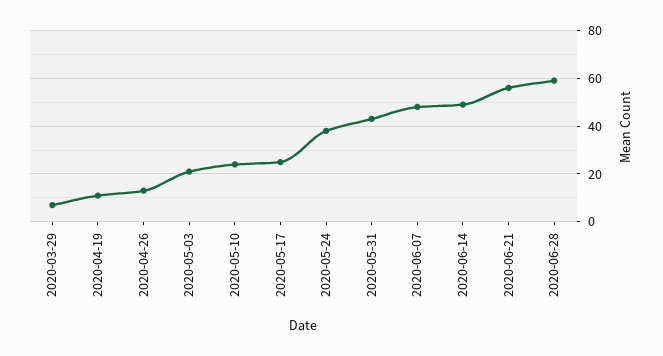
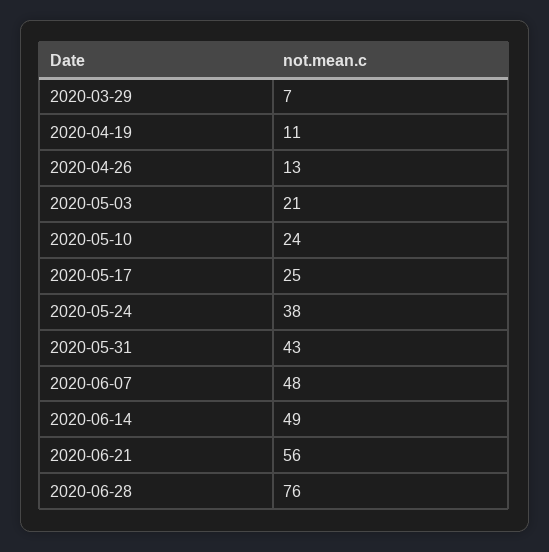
  {
    "2020-03-29": 7,
    "2020-04-19": 11,
    "2020-04-26": 13,
    "2020-05-03": 21,
    "2020-05-10": 24,
    "2020-05-17": 25,
    "2020-05-24": 38,
    "2020-05-31": 43,
    "2020-06-07": 48,
    "2020-06-14": 49,
    "2020-06-21": 56,
-   "2020-06-28": 60
+   "2020-06-28": 76
  }

